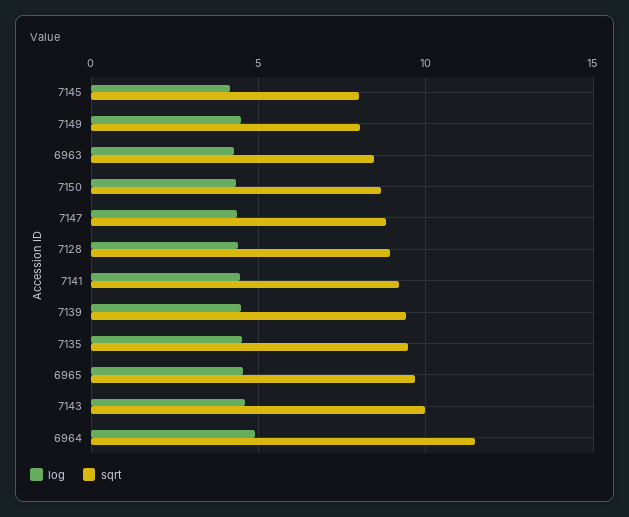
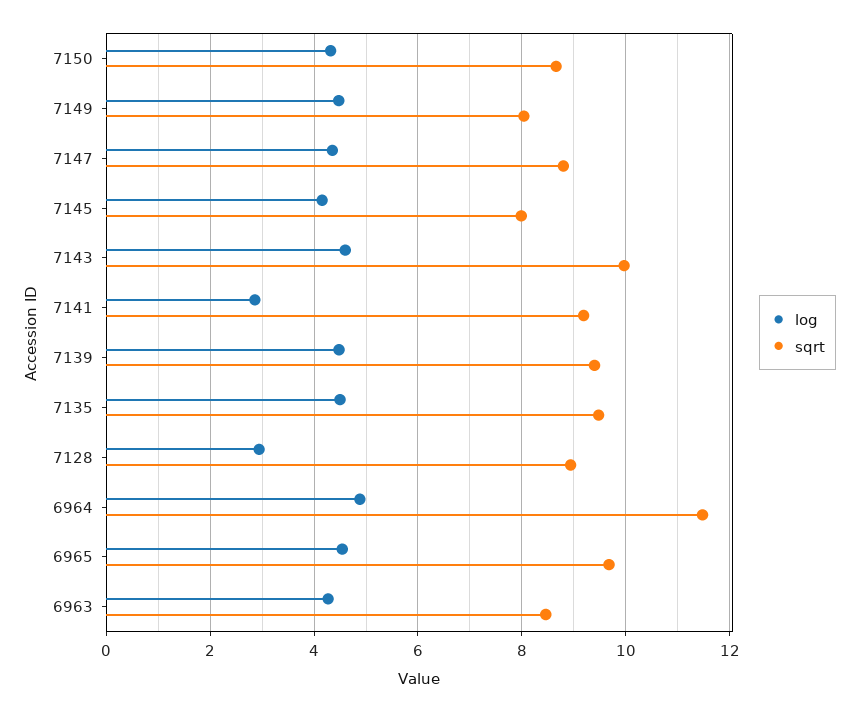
  {
    "log": {
      "7145": 4.2,
      "7149": 4.4,
      "6963": 4.2,
      "7150": 4.4,
      "7147": 4.4,
-     "7128": 4.5,
+     "7128": 3,
-     "7141": 4.5,
+     "7141": 2.8,
      "7139": 4.4,
      "7135": 4.4,
      "6965": 4.6,
      "7143": 4.6,
      "6964": 4.8
    },
    "sqrt": {
      "7145": 8,
      "7149": 8,
      "6963": 8.4,
      "7150": 8.6,
      "7147": 8.8,
      "7128": 9,
      "7141": 9.2,
      "7139": 9.4,
      "7135": 9.4,
      "6965": 9.6,
      "7143": 10,
      "6964": 11.4
    }
  }

